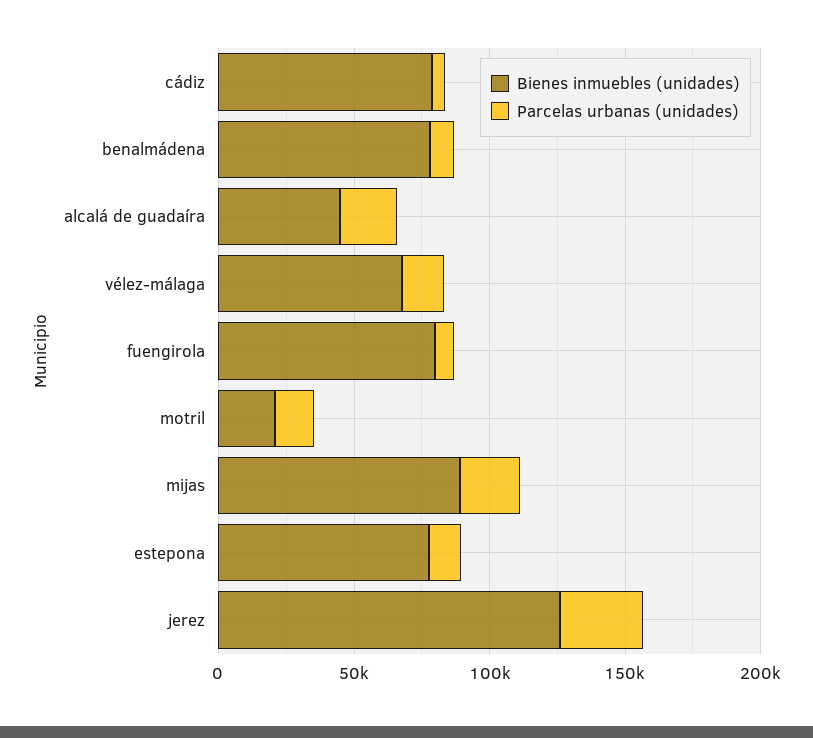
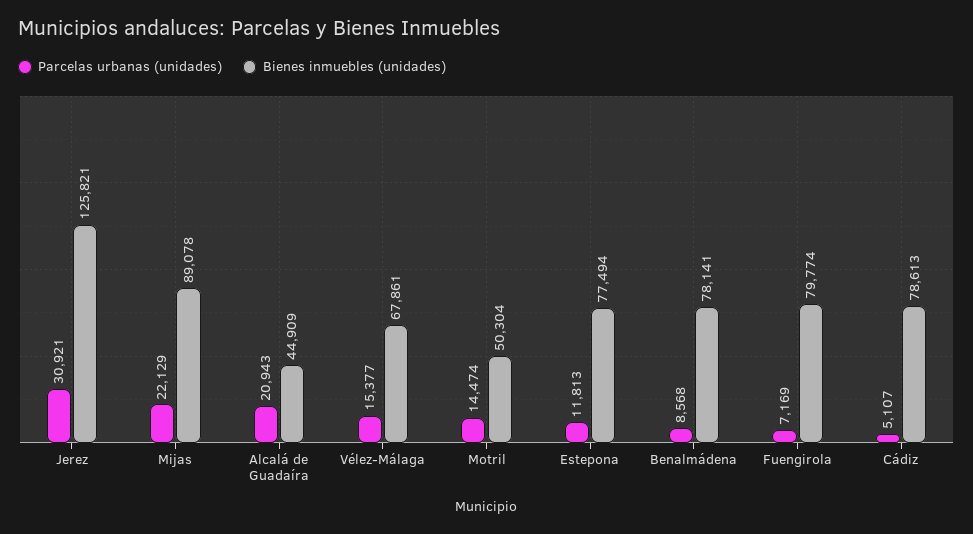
  {
    "Bienes inmuebles (unidades)": {
      "cádiz": 78613,
      "benalmádena": 78141,
      "alcalá de guadaíra": 44909,
      "vélez-málaga": 67861,
      "fuengirola": 79774,
-     "motril": 20000,
+     "motril": 50304,
      "mijas": 89078,
      "estepona": 77494,
      "jerez": 125821
    },
    "Parcelas urbanas (unidades)": {
      "cádiz": 5107,
      "benalmádena": 8568,
      "alcalá de guadaíra": 20943,
      "vélez-málaga": 15377,
      "fuengirola": 7169,
      "motril": 14474,
      "mijas": 22129,
      "estepona": 11813,
      "jerez": 30921
    }
  }

